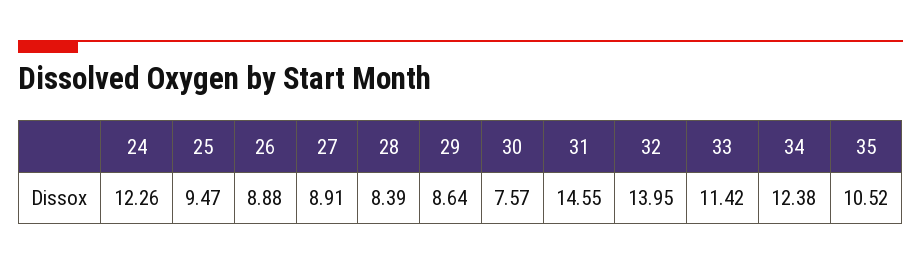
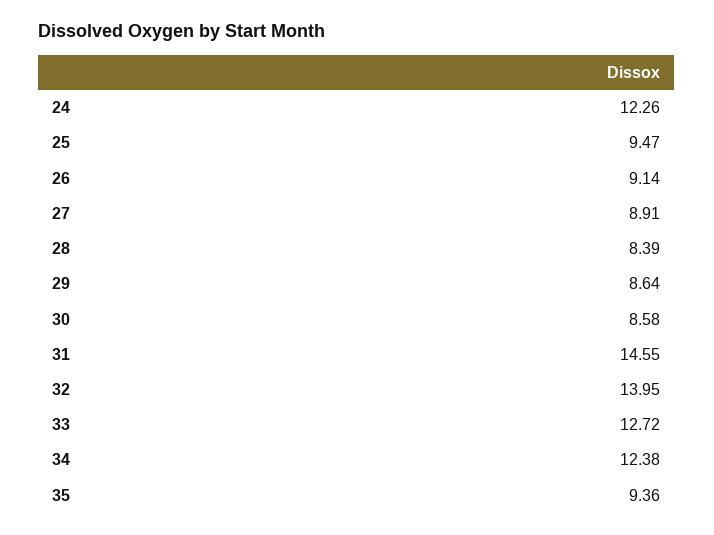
  {
    "24": 12.26,
    "25": 9.47,
-   "26": 8.88,
+   "26": 9.14,
    "27": 8.91,
    "28": 8.39,
    "29": 8.64,
-   "30": 7.57,
+   "30": 8.58,
    "31": 14.55,
    "32": 13.95,
-   "33": 11.42,
+   "33": 12.72,
    "34": 12.38,
-   "35": 10.52
+   "35": 9.36
  }

